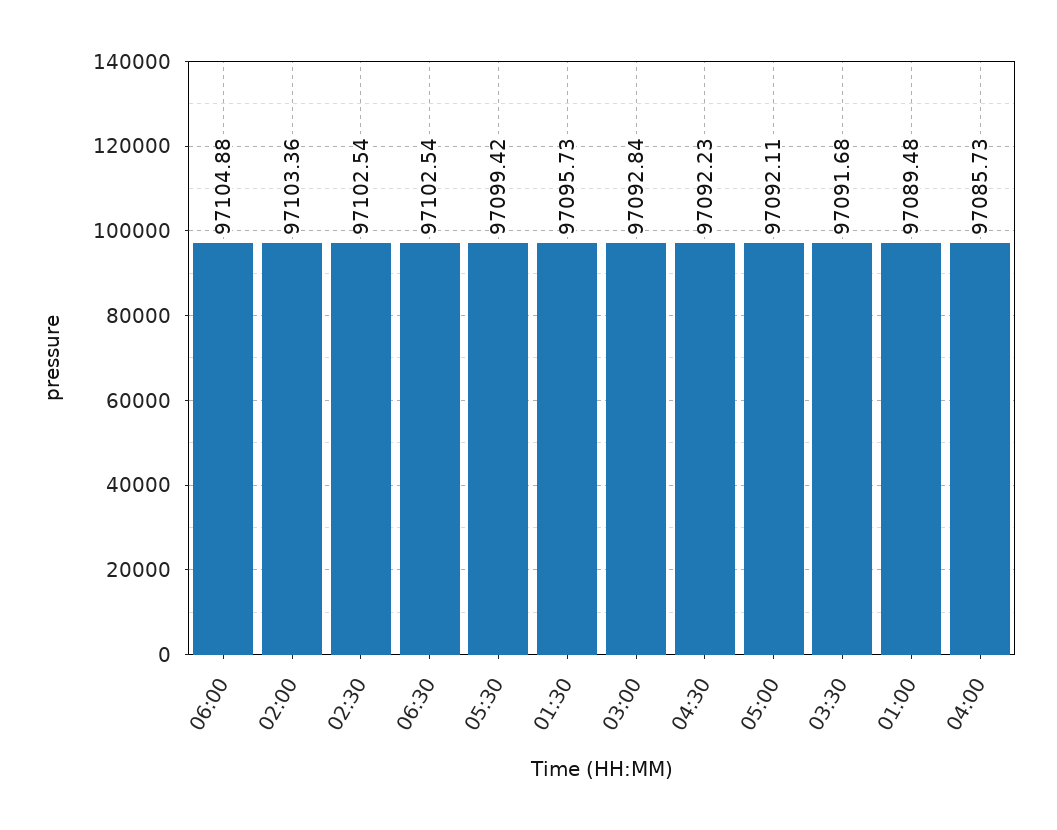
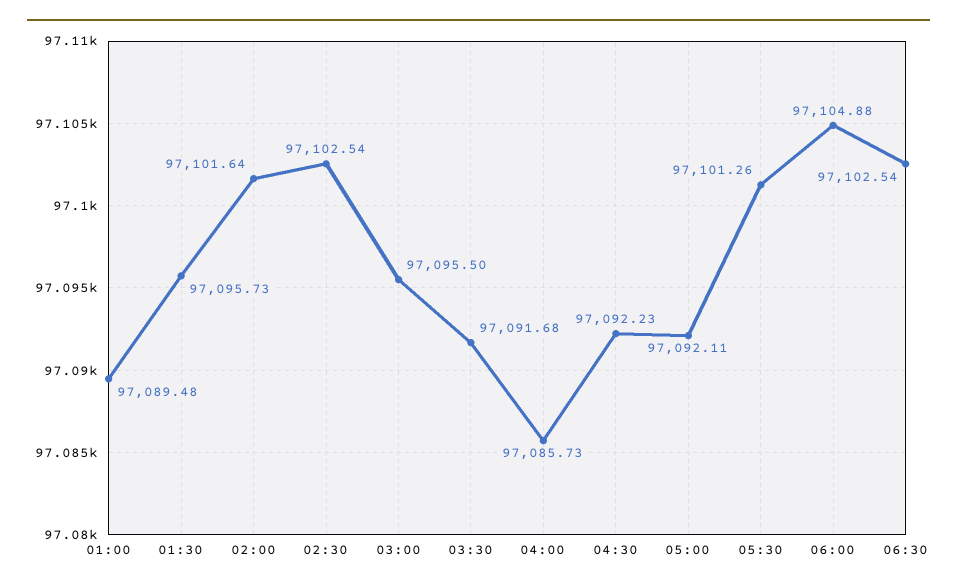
  {
    "06:00": 97104.88,
-   "02:00": 97103.36,
+   "02:00": 97101.64,
    "02:30": 97102.54,
    "06:30": 97102.54,
-   "05:30": 97099.42,
+   "05:30": 97101.26,
    "01:30": 97095.73,
-   "03:00": 97092.84,
+   "03:00": 97095.5,
    "04:30": 97092.23,
    "05:00": 97092.11,
    "03:30": 97091.68,
    "01:00": 97089.48,
    "04:00": 97085.73
  }

